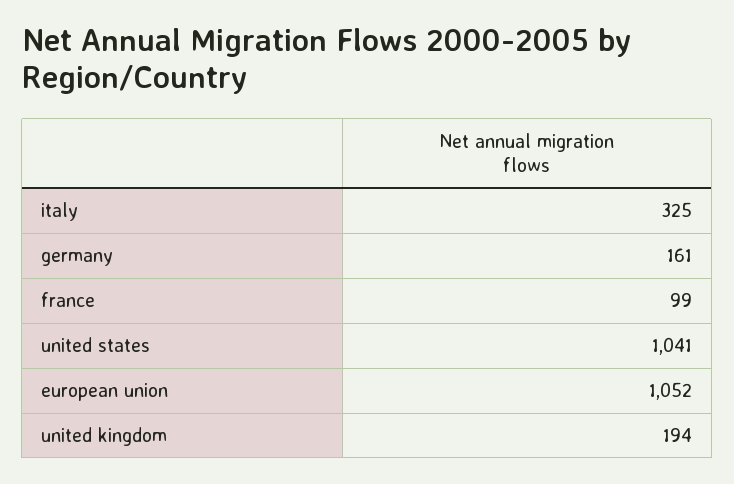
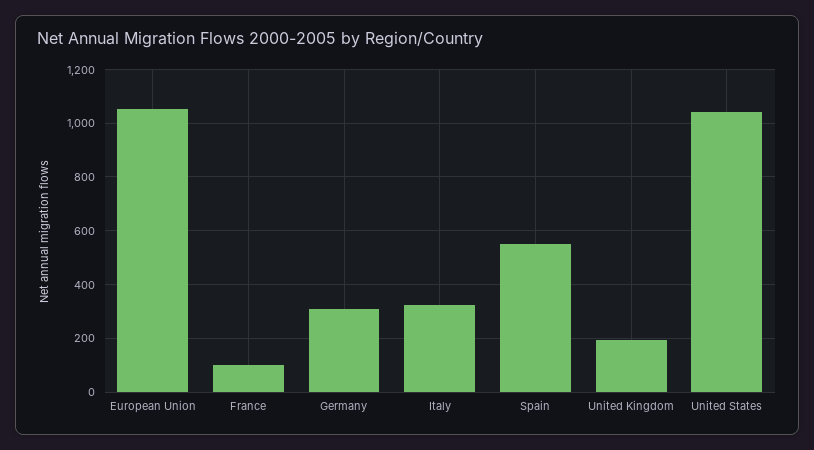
  {
    "italy": 325,
-   "germany": 161,
+   "germany": 300,
    "france": 99,
    "united states": 1041,
    "european union": 1052,
-   "united kingdom": 194
+   "united kingdom": 194,
+   "Spain": 550
  }

